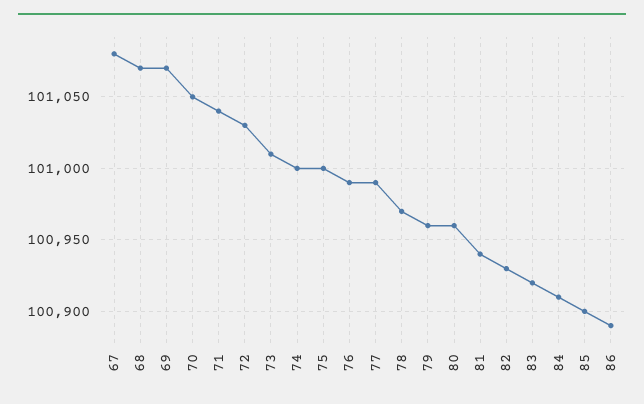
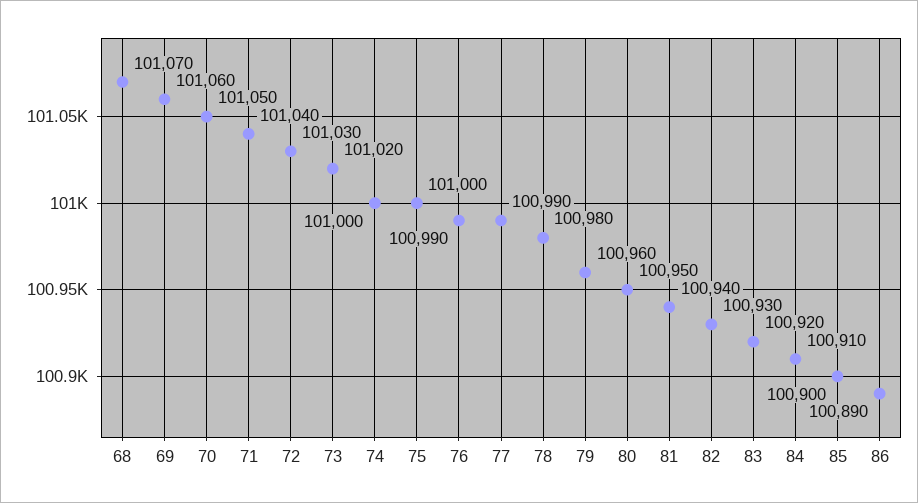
  {
-   "67": 101080,
    "68": 101070,
-   "69": 101070,
+   "69": 101060,
    "70": 101050,
    "71": 101040,
    "72": 101030,
-   "73": 101010,
+   "73": 101020,
    "74": 101000,
    "75": 101000,
    "76": 100990,
    "77": 100990,
-   "78": 100970,
+   "78": 100980,
    "79": 100960,
-   "80": 100960,
+   "80": 100950,
    "81": 100940,
    "82": 100930,
    "83": 100920,
    "84": 100910,
    "85": 100900,
    "86": 100890
  }

